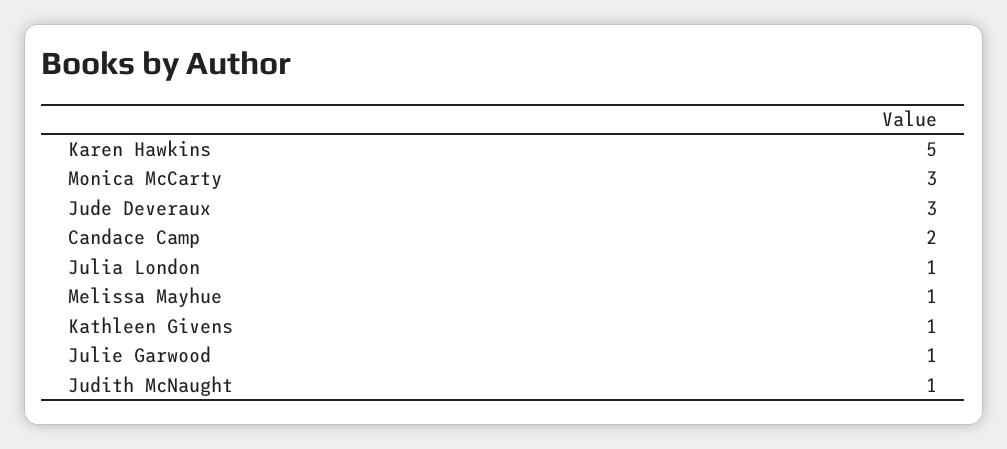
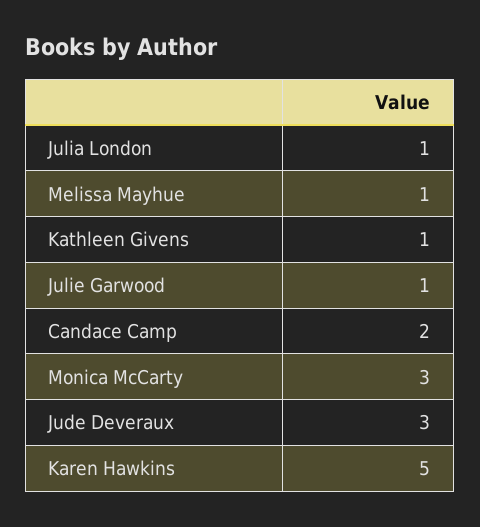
  {
    "Karen Hawkins": 5,
    "Monica McCarty": 3,
    "Jude Deveraux": 3,
    "Candace Camp": 2,
    "Julia London": 1,
    "Melissa Mayhue": 1,
    "Kathleen Givens": 1,
-   "Julie Garwood": 1,
+   "Julie Garwood": 1
-   "Judith McNaught": 1
  }

